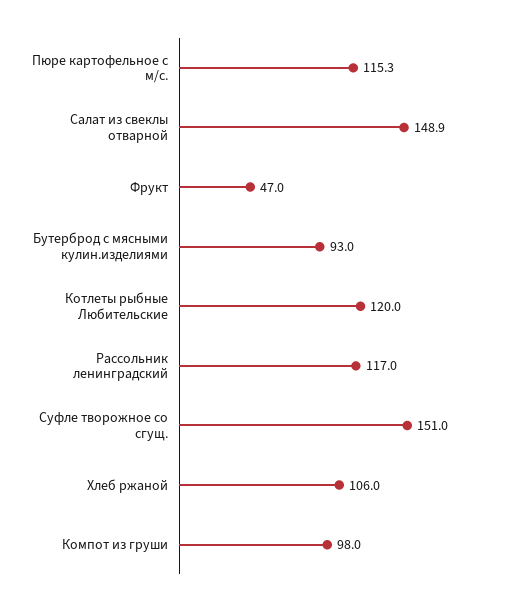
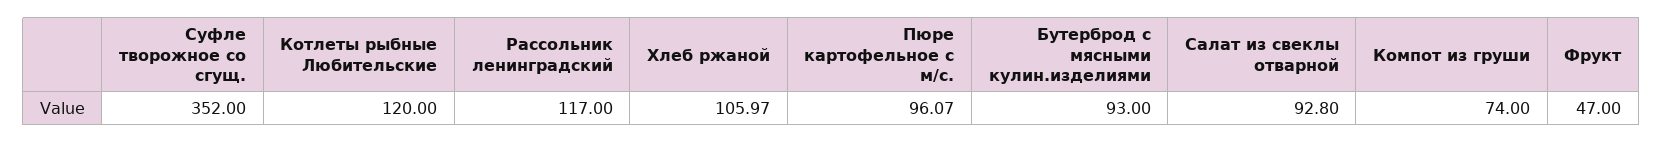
  {
-   "Пюре картофельное с м/с.": 115.3,
+   "Пюре картофельное с м/с.": 96.07,
-   "Салат из свеклы отварной": 148.9,
+   "Салат из свеклы отварной": 92.8,
    "Фрукт": 47,
    "Бутерброд с мясными кулин.изделиями": 93,
    "Котлеты рыбные Любительские": 120,
    "Рассольник ленинградский": 117,
-   "Суфле творожное со сгущ.": 151,
+   "Суфле творожное со сгущ.": 352,
    "Хлеб ржаной": 105.97,
-   "Компот из груши": 98
+   "Компот из груши": 74
  }

